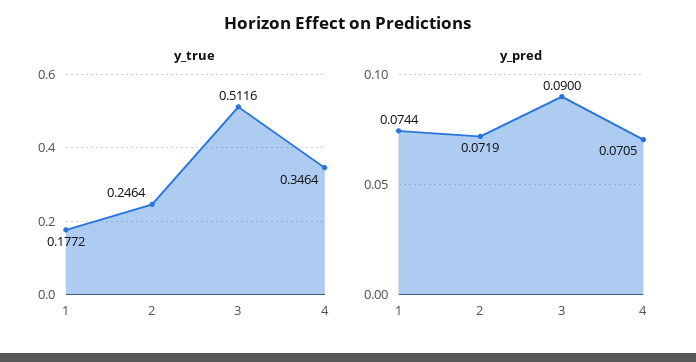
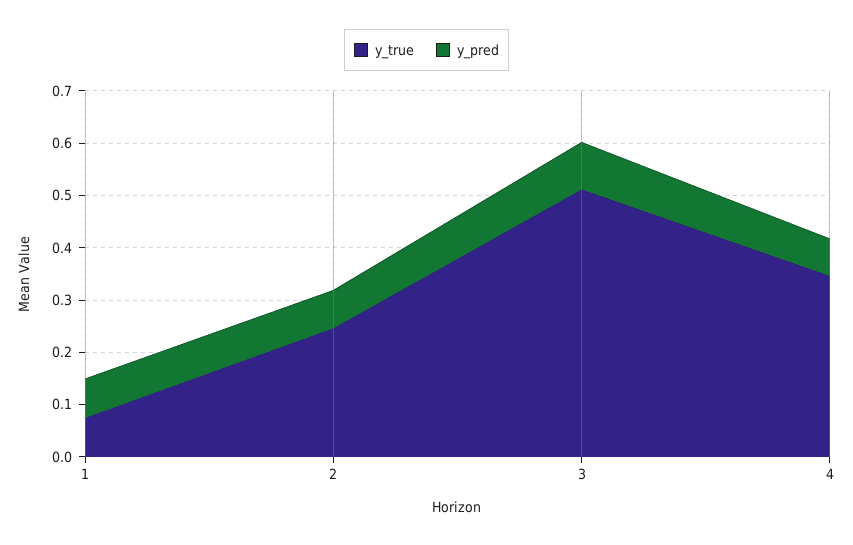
  {
    "y_true": {
-     "1": 0.1772,
+     "1": 0.08,
      "2": 0.2464,
      "3": 0.5116,
      "4": 0.3464
    },
    "y_pred": {
      "1": 0.0744,
      "2": 0.0719,
      "3": 0.09,
      "4": 0.0705
    }
  }

